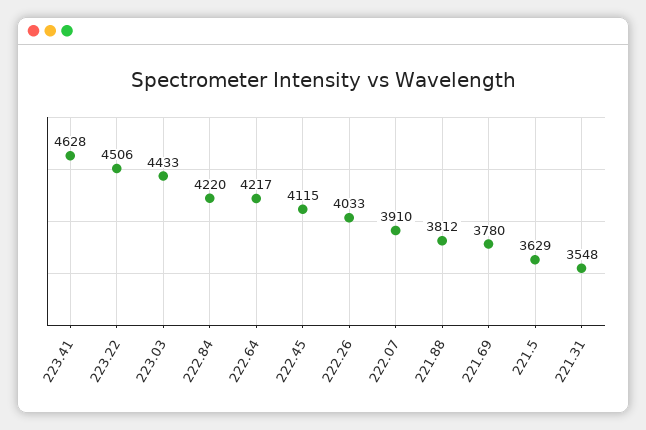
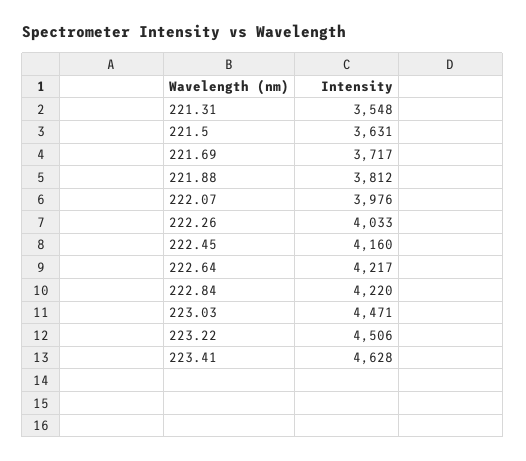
  {
    "223.41": 4628,
    "223.22": 4506,
-   "223.03": 4433,
+   "223.03": 4471,
    "222.84": 4220,
    "222.64": 4217,
-   "222.45": 4115,
+   "222.45": 4160,
    "222.26": 4033,
-   "222.07": 3910,
+   "222.07": 3976,
    "221.88": 3812,
-   "221.69": 3780,
+   "221.69": 3717,
-   "221.5": 3629,
+   "221.5": 3631,
    "221.31": 3548
  }

